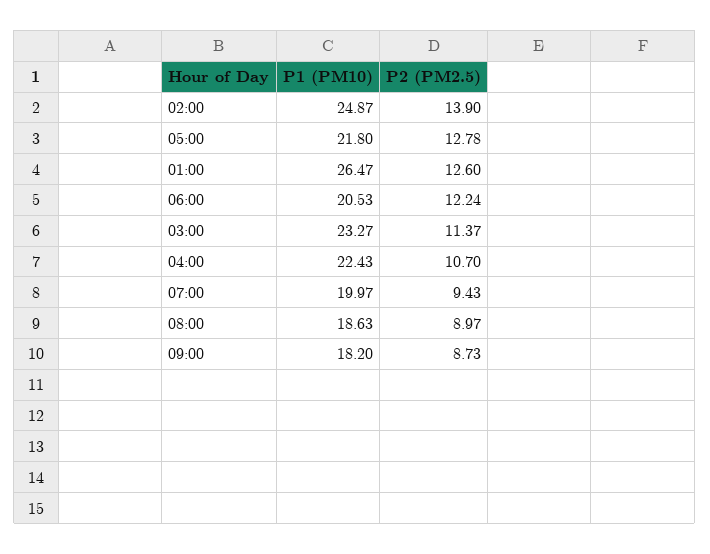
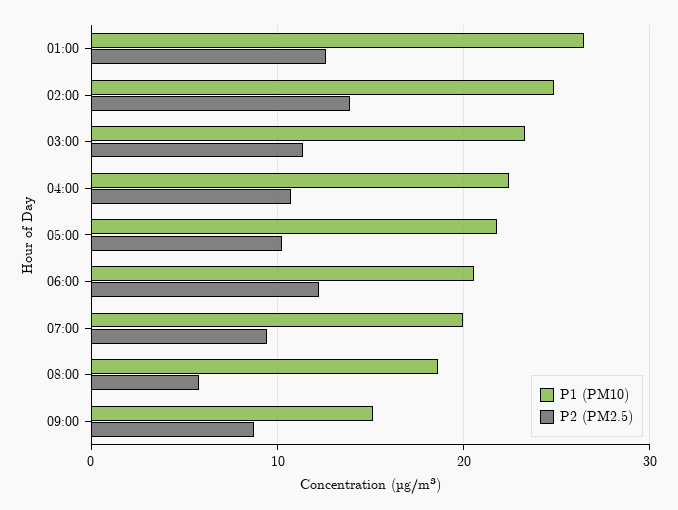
  {
    "P1 (PM10)": {
      "02:00": 24.87,
      "05:00": 21.8,
      "01:00": 26.47,
      "06:00": 20.53,
      "03:00": 23.27,
      "04:00": 22.43,
      "07:00": 19.97,
      "08:00": 18.63,
-     "09:00": 18.2
+     "09:00": 15
    },
    "P2 (PM2.5)": {
      "02:00": 13.9,
-     "05:00": 12.78,
+     "05:00": 10,
      "01:00": 12.6,
      "06:00": 12.24,
      "03:00": 11.37,
      "04:00": 10.7,
      "07:00": 9.43,
-     "08:00": 8.97,
+     "08:00": 6,
      "09:00": 8.73
    }
  }

